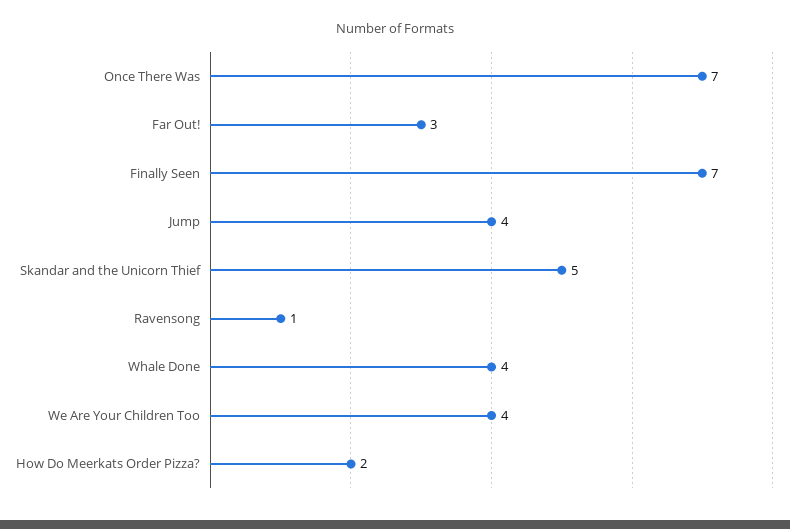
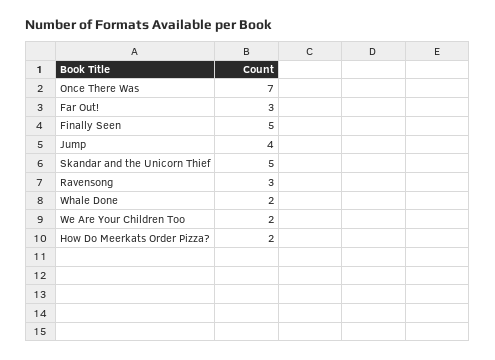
  {
    "Once There Was": 7,
    "Far Out!": 3,
-   "Finally Seen": 7,
+   "Finally Seen": 5,
    "Jump": 4,
    "Skandar and the Unicorn Thief": 5,
-   "Ravensong": 1,
+   "Ravensong": 3,
-   "Whale Done": 4,
+   "Whale Done": 2,
-   "We Are Your Children Too": 4,
+   "We Are Your Children Too": 2,
    "How Do Meerkats Order Pizza?": 2
  }

